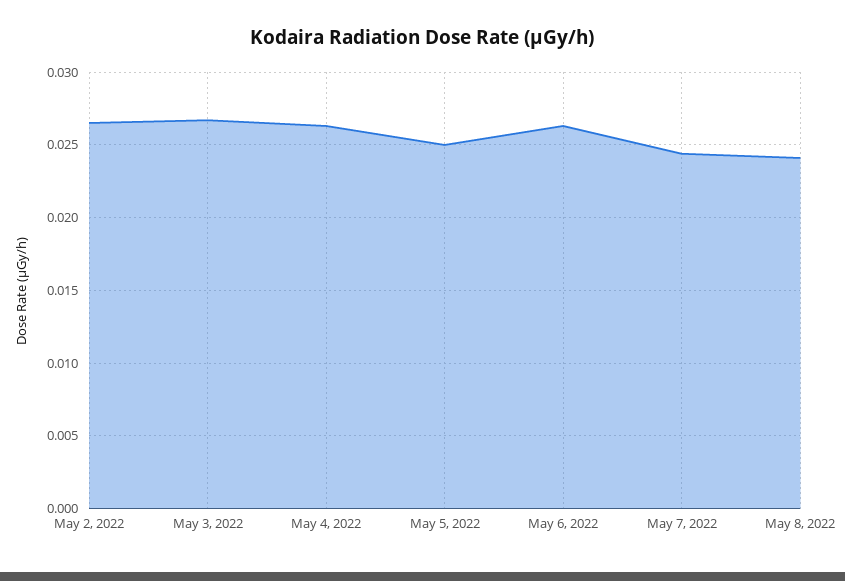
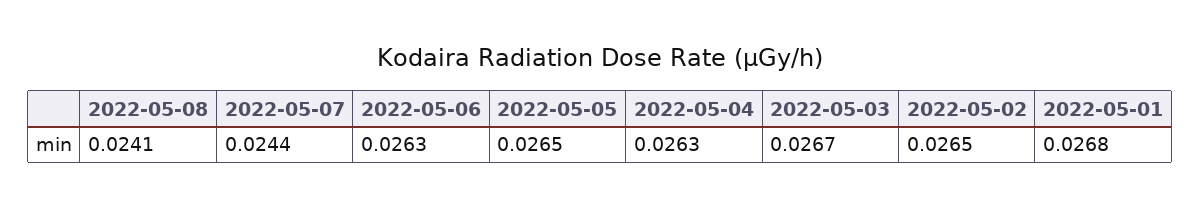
  {
    "May 2, 2022": 0.0265,
    "May 3, 2022": 0.0267,
    "May 4, 2022": 0.0263,
-   "May 5, 2022": 0.025,
+   "May 5, 2022": 0.0265,
    "May 6, 2022": 0.0263,
    "May 7, 2022": 0.0244,
-   "May 8, 2022": 0.0241
+   "May 8, 2022": 0.0241,
+   "2022-05-01": 0.0268
  }

